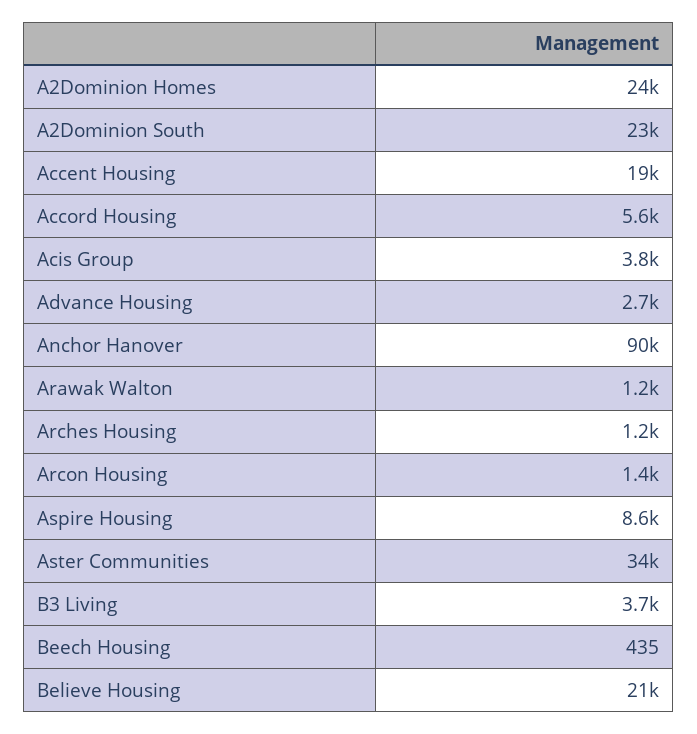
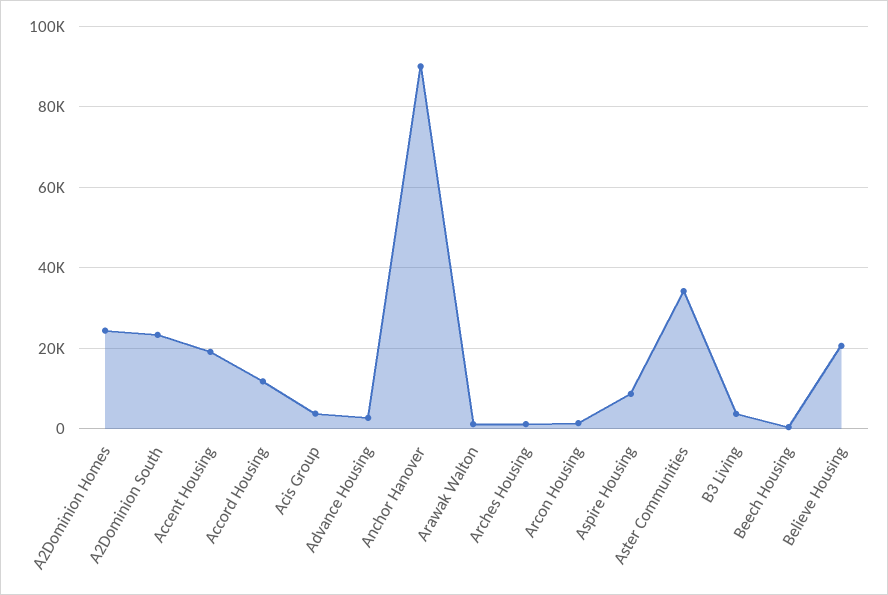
  {
    "A2Dominion Homes": 24000,
    "A2Dominion South": 23000,
    "Accent Housing": 19000,
-   "Accord Housing": 5600,
+   "Accord Housing": 12000,
    "Acis Group": 3800,
    "Advance Housing": 2700,
    "Anchor Hanover": 90000,
    "Arawak Walton": 1200,
    "Arches Housing": 1200,
    "Arcon Housing": 1400,
    "Aspire Housing": 8600,
    "Aster Communities": 34000,
    "B3 Living": 3700,
    "Beech Housing": 435,
    "Believe Housing": 21000
  }

